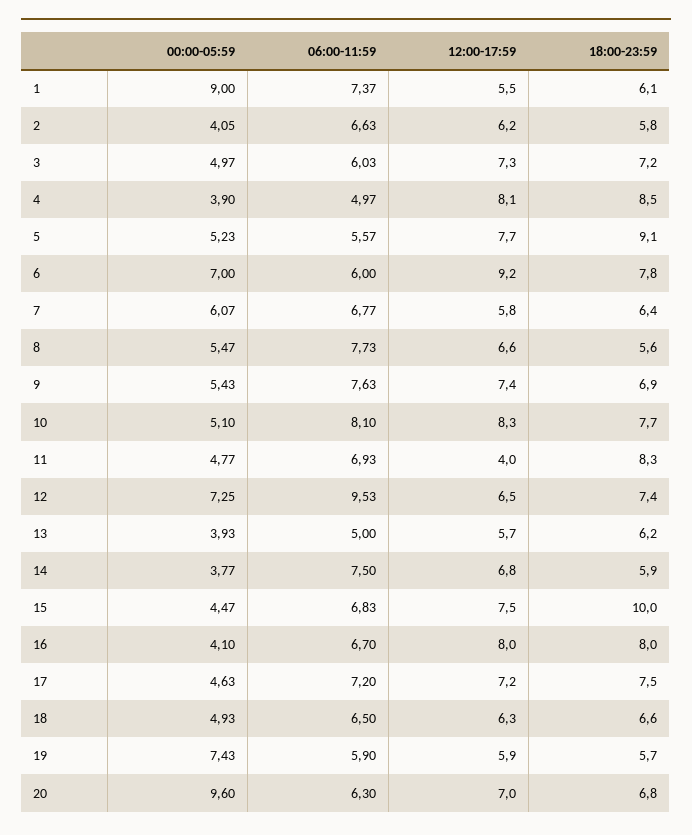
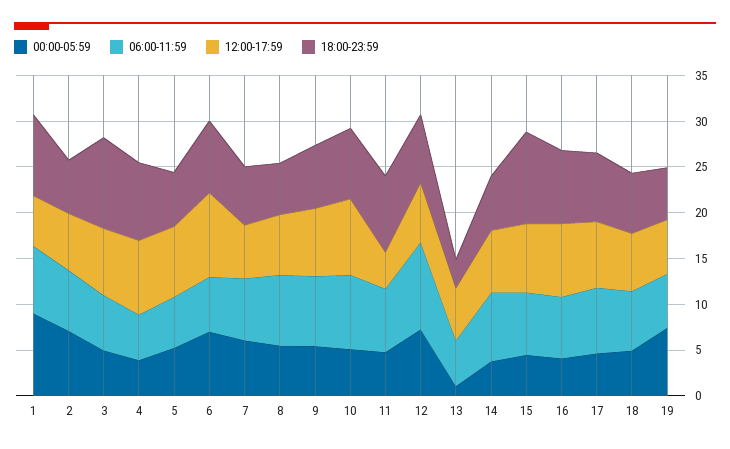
  {
    "00:00-05:59": {
      "1": 9,
-     "2": 4.05,
+     "2": 7,
      "3": 4.97,
      "4": 3.9,
      "5": 5.23,
      "6": 7,
      "7": 6.07,
      "8": 5.47,
      "9": 5.43,
      "10": 5.1,
      "11": 4.77,
      "12": 7.25,
-     "13": 3.93,
+     "13": 1,
      "14": 3.77,
      "15": 4.47,
      "16": 4.1,
      "17": 4.63,
      "18": 4.93,
-     "19": 7.43,
+     "19": 7.43
-     "20": 9.6
    },
    "06:00-11:59": {
      "1": 7.37,
      "2": 6.63,
      "3": 6.03,
      "4": 4.97,
      "5": 5.57,
      "6": 6,
      "7": 6.77,
      "8": 7.73,
      "9": 7.63,
      "10": 8.1,
      "11": 6.93,
      "12": 9.53,
      "13": 5,
      "14": 7.5,
      "15": 6.83,
      "16": 6.7,
      "17": 7.2,
      "18": 6.5,
-     "19": 5.9,
+     "19": 5.9
-     "20": 6.3
    },
    "12:00-17:59": {
      "1": 5.5,
      "2": 6.2,
      "3": 7.3,
      "4": 8.1,
      "5": 7.7,
      "6": 9.2,
      "7": 5.8,
      "8": 6.6,
      "9": 7.4,
      "10": 8.3,
      "11": 4,
      "12": 6.5,
      "13": 5.7,
      "14": 6.8,
      "15": 7.5,
      "16": 8,
      "17": 7.2,
      "18": 6.3,
-     "19": 5.9,
+     "19": 5.9
-     "20": 7
    },
    "18:00-23:59": {
-     "1": 6.1,
+     "1": 9,
      "2": 5.8,
-     "3": 7.2,
+     "3": 10,
      "4": 8.5,
-     "5": 9.1,
+     "5": 6,
      "6": 7.8,
      "7": 6.4,
      "8": 5.6,
      "9": 6.9,
      "10": 7.7,
      "11": 8.3,
      "12": 7.4,
-     "13": 6.2,
+     "13": 3,
      "14": 5.9,
      "15": 10,
      "16": 8,
      "17": 7.5,
      "18": 6.6,
-     "19": 5.7,
+     "19": 5.7
-     "20": 6.8
    }
  }

